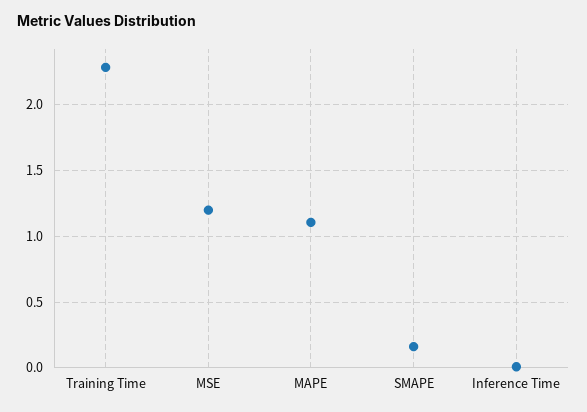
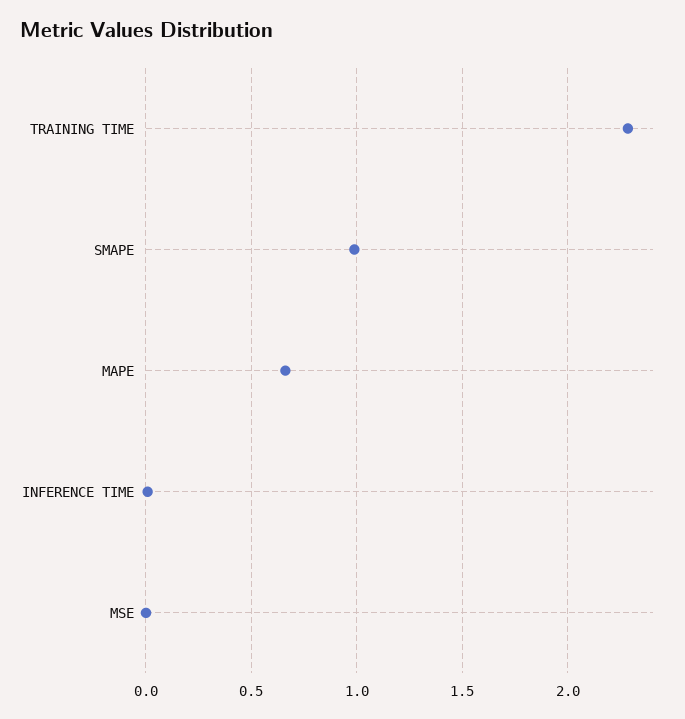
  {
    "Training Time": 2.3,
-   "MSE": 1.2,
+   "MSE": 0,
-   "MAPE": 1.1,
+   "MAPE": 0.65,
-   "SMAPE": 0.15,
+   "SMAPE": 1,
    "Inference Time": 0
  }

